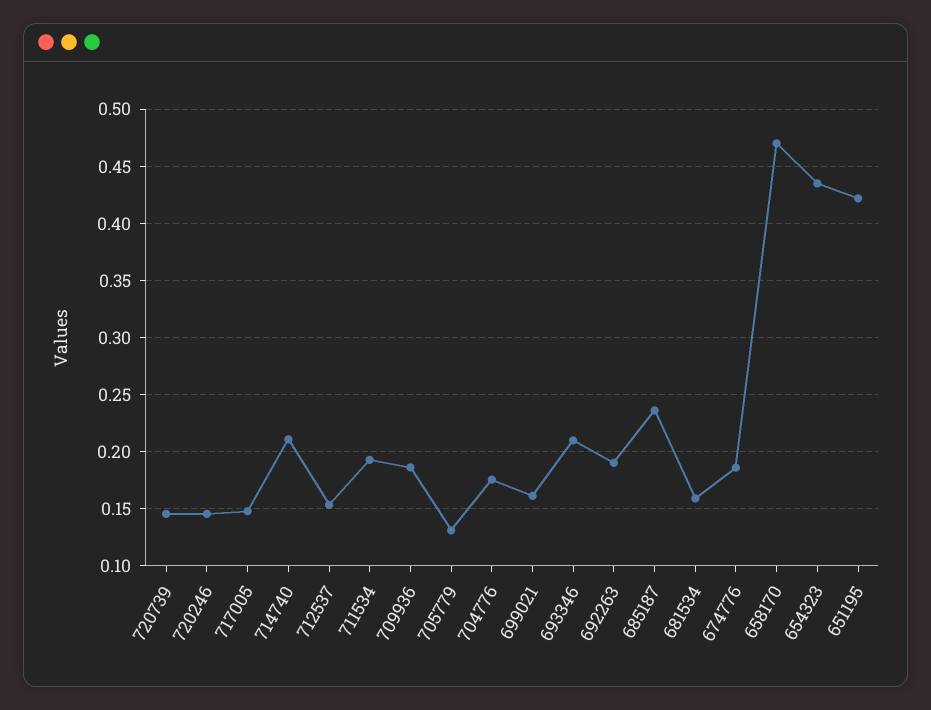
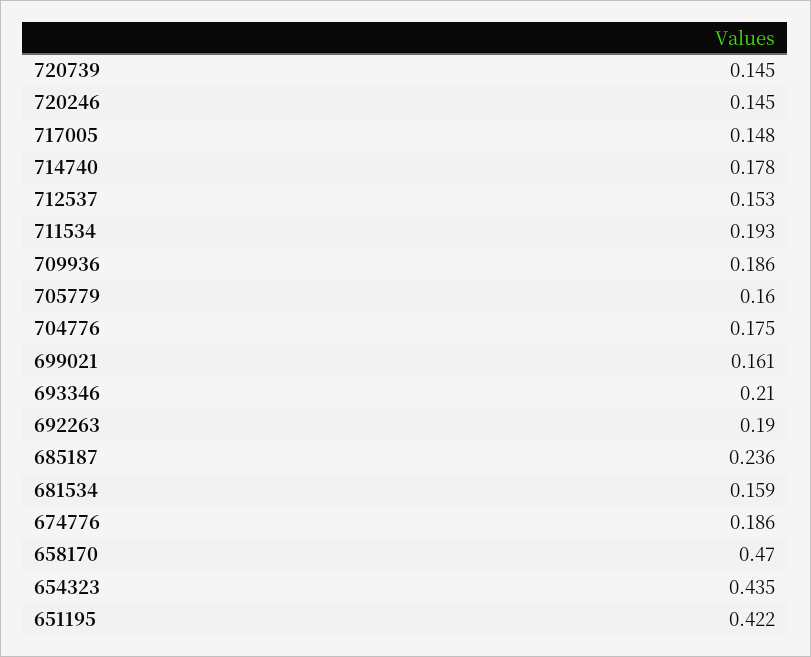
  {
    "720739": 0.145,
    "720246": 0.145,
    "717005": 0.148,
-   "714740": 0.21,
+   "714740": 0.178,
    "712537": 0.153,
    "711534": 0.193,
    "709936": 0.186,
-   "705779": 0.13,
+   "705779": 0.16,
    "704776": 0.175,
    "699021": 0.161,
    "693346": 0.21,
    "692263": 0.19,
    "685187": 0.236,
    "681534": 0.159,
    "674776": 0.186,
    "658170": 0.47,
    "654323": 0.435,
    "651195": 0.422
  }

